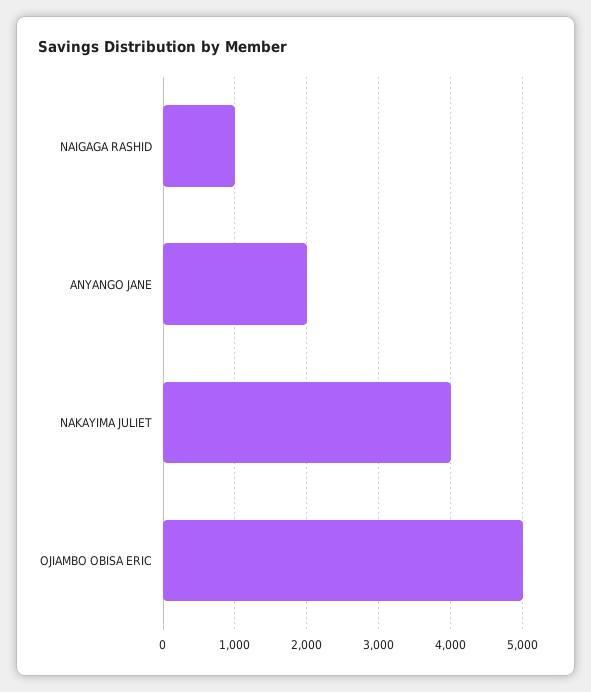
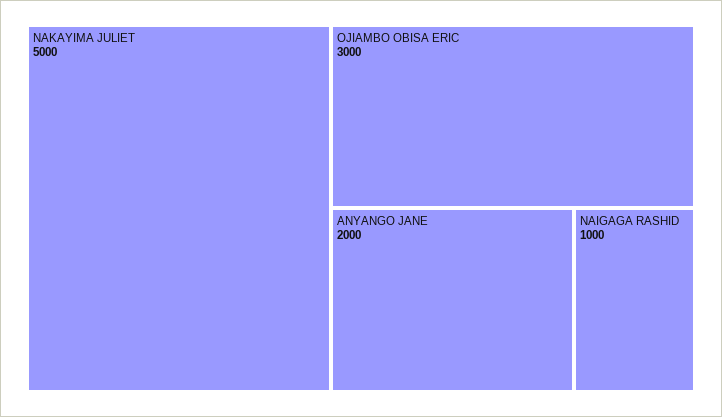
  {
    "NAIGAGA RASHID": 1000,
    "ANYANGO JANE": 2000,
-   "NAKAYIMA JULIET": 4000,
+   "NAKAYIMA JULIET": 5000,
-   "OJIAMBO OBISA ERIC": 5000
+   "OJIAMBO OBISA ERIC": 3000
  }

